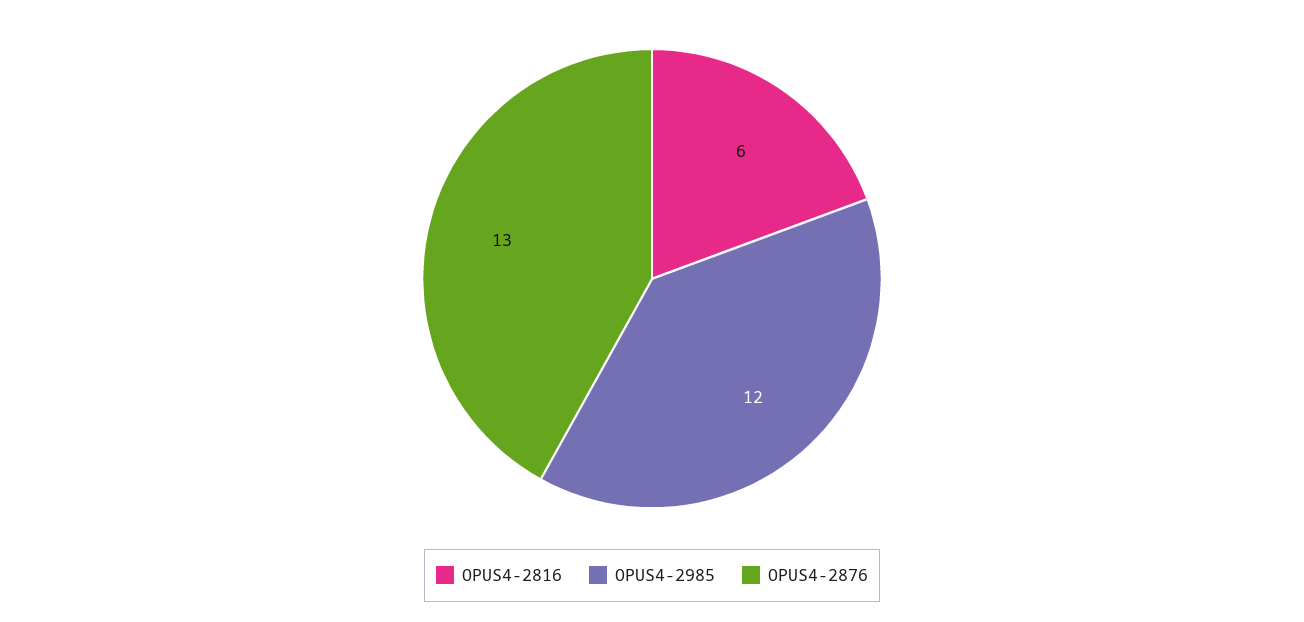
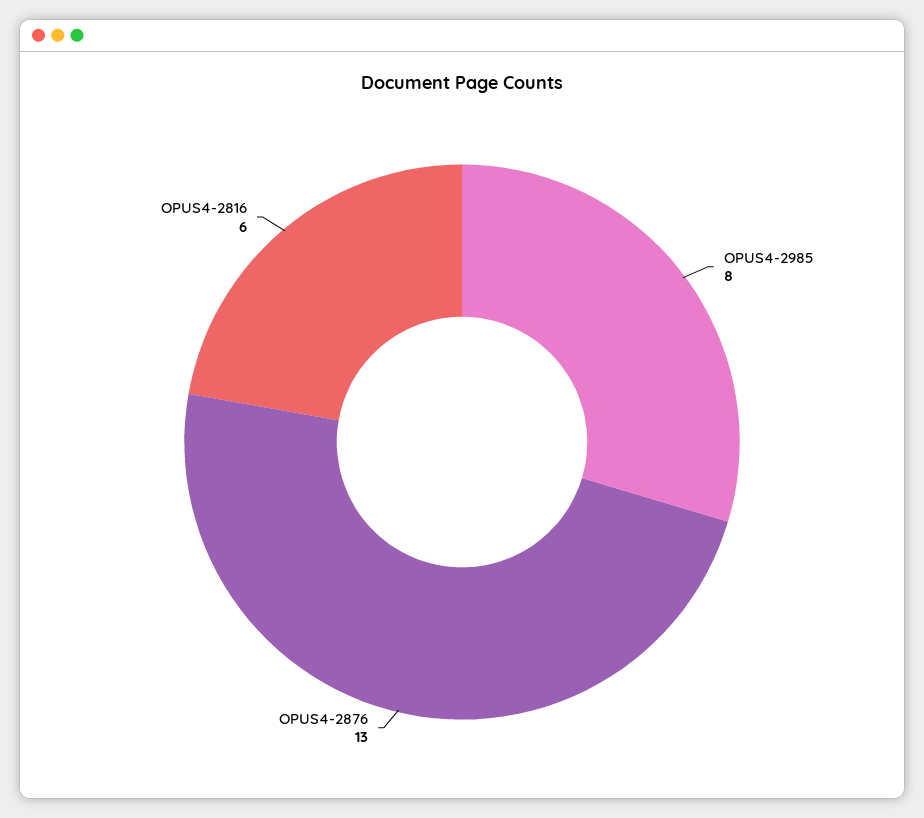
  {
    "OPUS4-2816": 6,
-   "OPUS4-2985": 12,
+   "OPUS4-2985": 8,
    "OPUS4-2876": 13
  }

